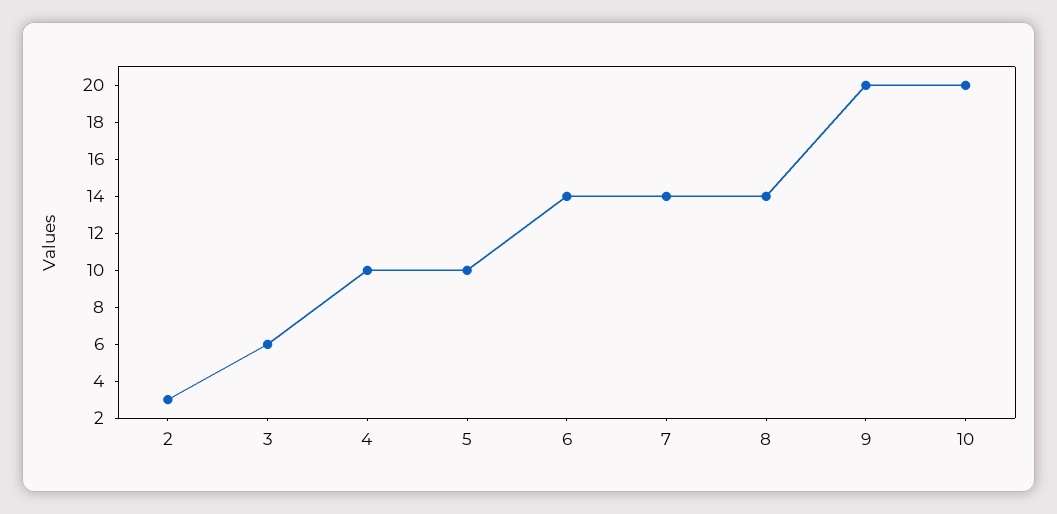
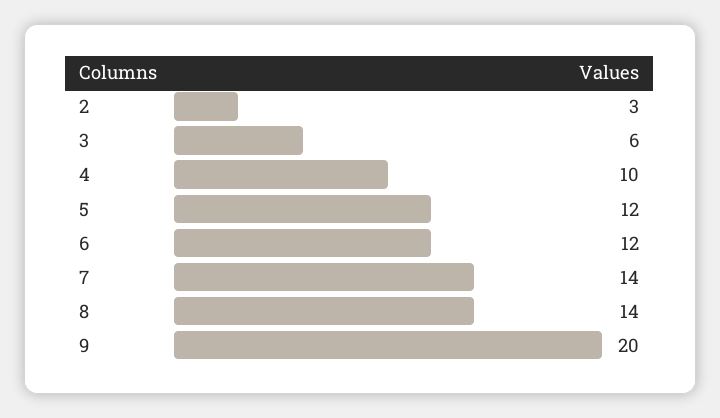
  {
    "2": 3,
    "3": 6,
    "4": 10,
-   "5": 10,
+   "5": 12,
-   "6": 14,
+   "6": 12,
    "7": 14,
    "8": 14,
-   "9": 20,
+   "9": 20
-   "10": 20
  }

